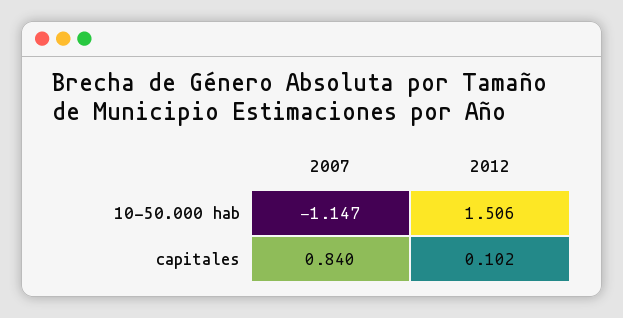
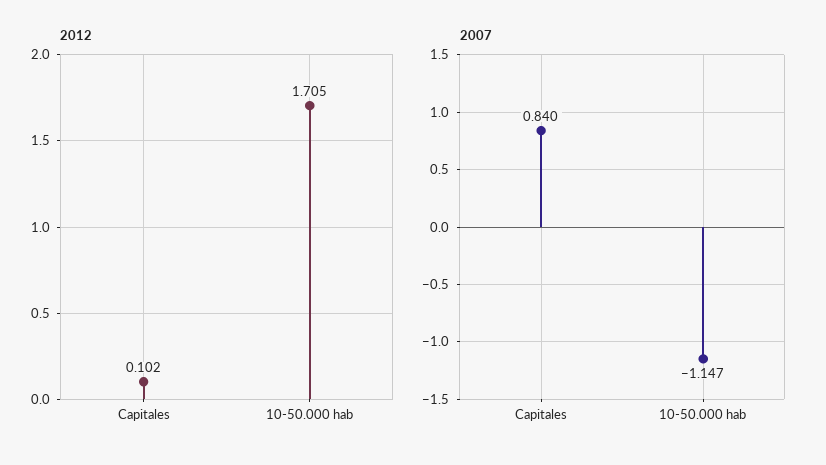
  {
    "2007": {
      "10-50.000 hab": -1.147,
      "capitales": 0.84
    },
    "2012": {
-     "10-50.000 hab": 1.506,
+     "10-50.000 hab": 1.705,
      "capitales": 0.102
    }
  }

